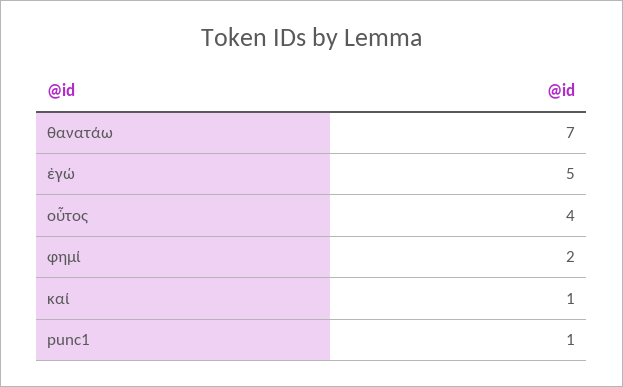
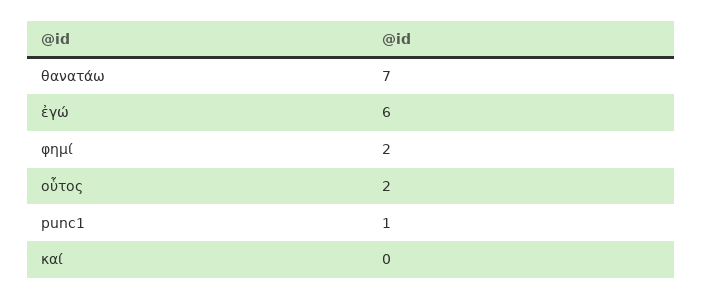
  {
    "θανατάω": 7,
-   "ἐγώ": 5,
+   "ἐγώ": 6,
-   "οὗτος": 4,
+   "οὗτος": 2,
    "φημί": 2,
-   "καί": 1,
+   "καί": 0,
    "punc1": 1
  }

